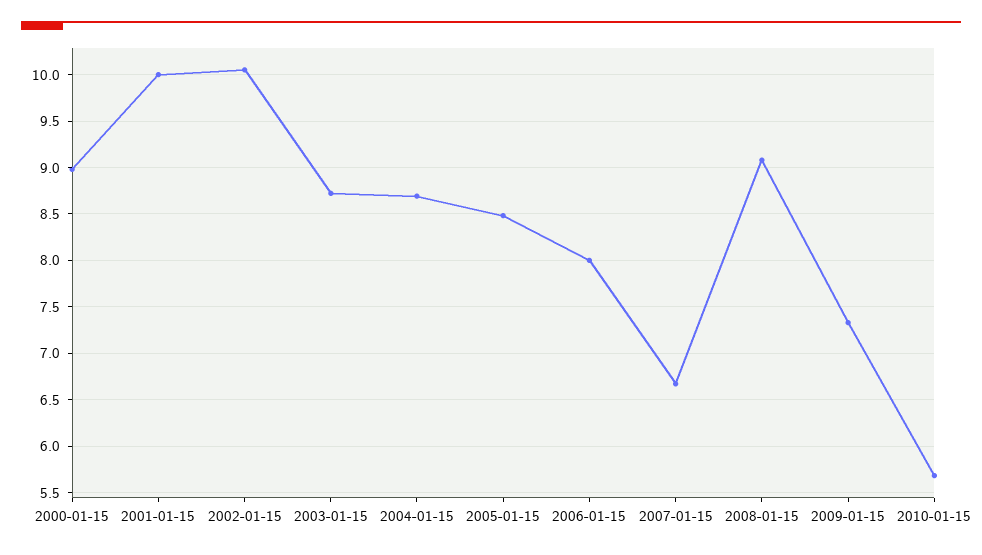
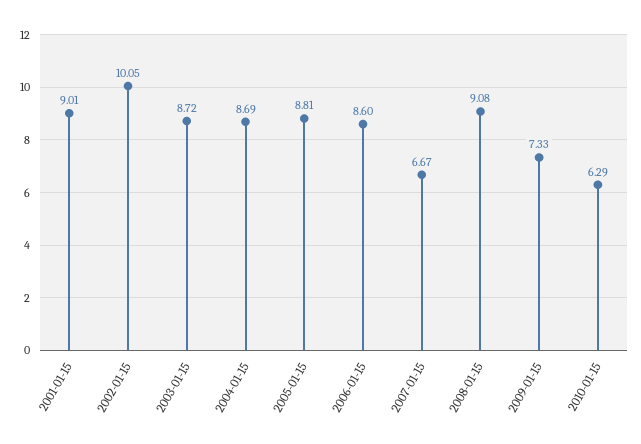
  {
-   "2000-01-15": 9,
-   "2001-01-15": 10,
+   "2001-01-15": 9.01,
    "2002-01-15": 10.05,
    "2003-01-15": 8.72,
    "2004-01-15": 8.69,
-   "2005-01-15": 8.5,
+   "2005-01-15": 8.81,
-   "2006-01-15": 8,
+   "2006-01-15": 8.6,
    "2007-01-15": 6.67,
    "2008-01-15": 9.08,
    "2009-01-15": 7.33,
-   "2010-01-15": 5.7
+   "2010-01-15": 6.29
  }

